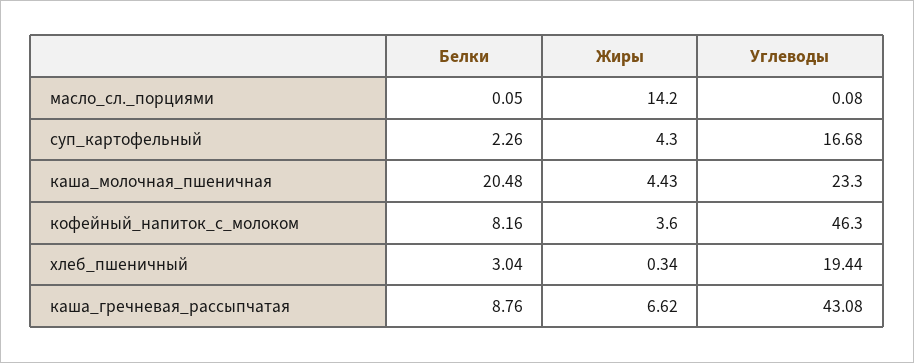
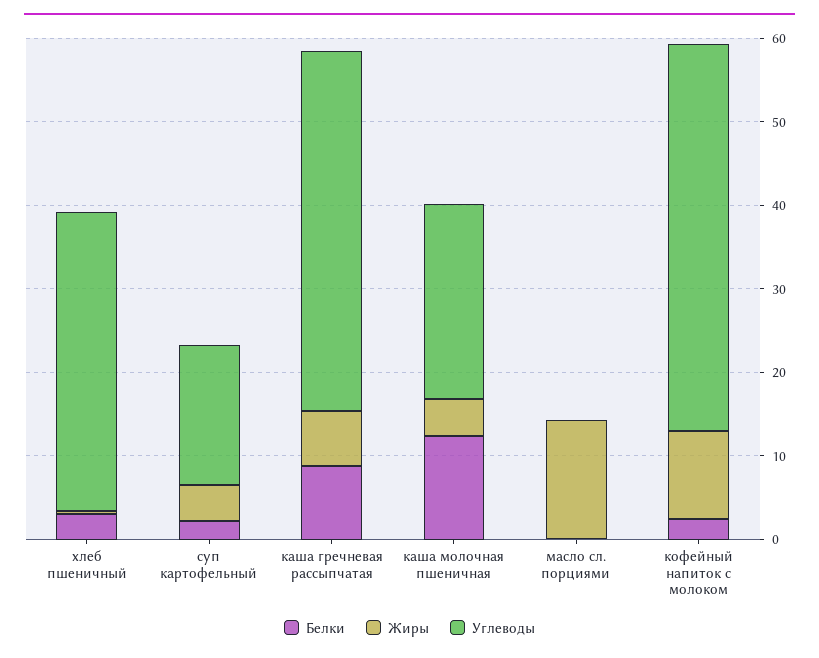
  {
    "Белки": {
      "масло_сл._порциями": 0.05,
      "суп_картофельный": 2.26,
-     "каша_молочная_пшеничная": 20.48,
+     "каша_молочная_пшеничная": 12,
-     "кофейный_напиток_с_молоком": 8.16,
+     "кофейный_напиток_с_молоком": 2,
      "хлеб_пшеничный": 3.04,
      "каша_гречневая_рассыпчатая": 8.76
    },
    "Жиры": {
      "масло_сл._порциями": 14.2,
      "суп_картофельный": 4.3,
      "каша_молочная_пшеничная": 4.43,
-     "кофейный_напиток_с_молоком": 3.6,
+     "кофейный_напиток_с_молоком": 10,
      "хлеб_пшеничный": 0.34,
      "каша_гречневая_рассыпчатая": 6.62
    },
    "Углеводы": {
      "масло_сл._порциями": 0.08,
      "суп_картофельный": 16.68,
      "каша_молочная_пшеничная": 23.3,
      "кофейный_напиток_с_молоком": 46.3,
-     "хлеб_пшеничный": 19.44,
+     "хлеб_пшеничный": 36,
      "каша_гречневая_рассыпчатая": 43.08
    }
  }

